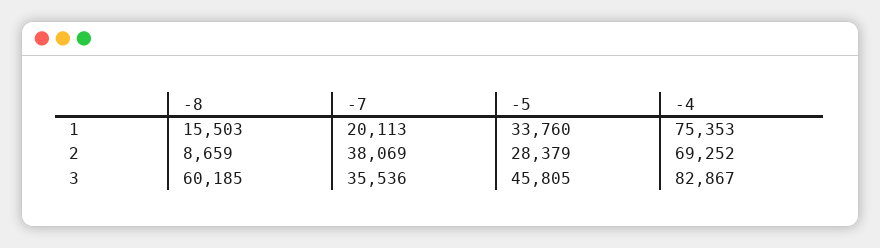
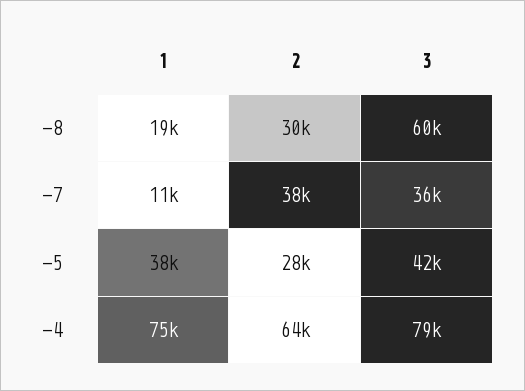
  {
    "-8": {
-     "1": 15503,
+     "1": 19000,
-     "2": 8659,
+     "2": 30000,
      "3": 60185
    },
    "-7": {
-     "1": 20113,
+     "1": 11000,
      "2": 38069,
      "3": 35536
    },
    "-5": {
-     "1": 33760,
+     "1": 38000,
      "2": 28379,
-     "3": 45805
+     "3": 42000
    },
    "-4": {
      "1": 75353,
-     "2": 69252,
+     "2": 64000,
-     "3": 82867
+     "3": 79000
    }
  }

